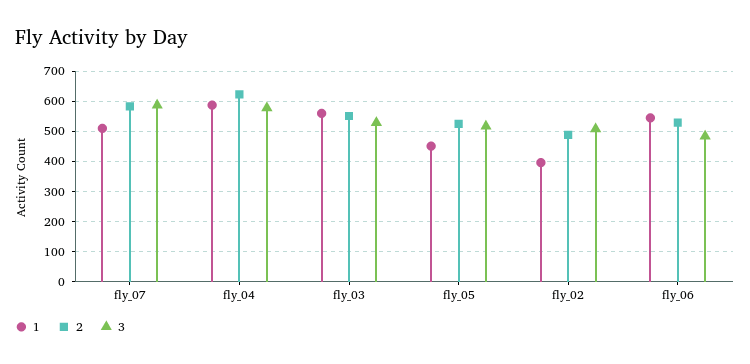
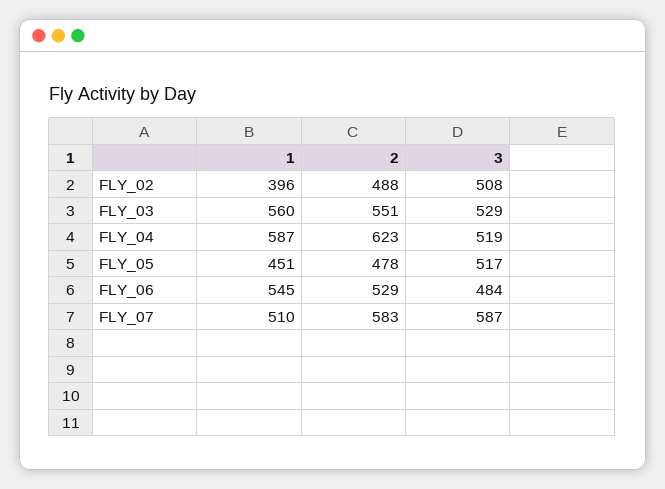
  {
    "1": {
      "fly_07": 510,
      "fly_04": 587,
      "fly_03": 560,
      "fly_05": 451,
      "fly_02": 396,
      "fly_06": 545
    },
    "2": {
      "fly_07": 583,
      "fly_04": 623,
      "fly_03": 551,
-     "fly_05": 520,
+     "fly_05": 478,
      "fly_02": 488,
      "fly_06": 529
    },
    "3": {
      "fly_07": 587,
-     "fly_04": 580,
+     "fly_04": 519,
      "fly_03": 529,
      "fly_05": 517,
      "fly_02": 508,
      "fly_06": 484
    }
  }

